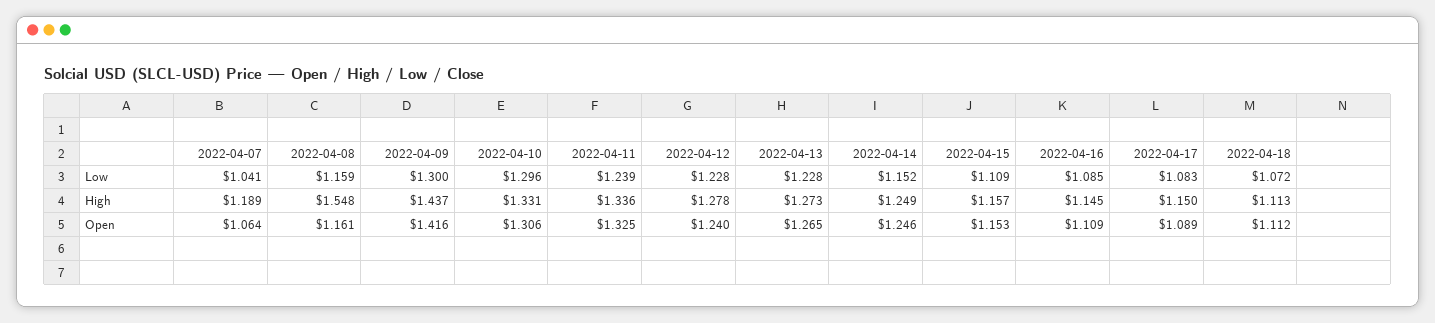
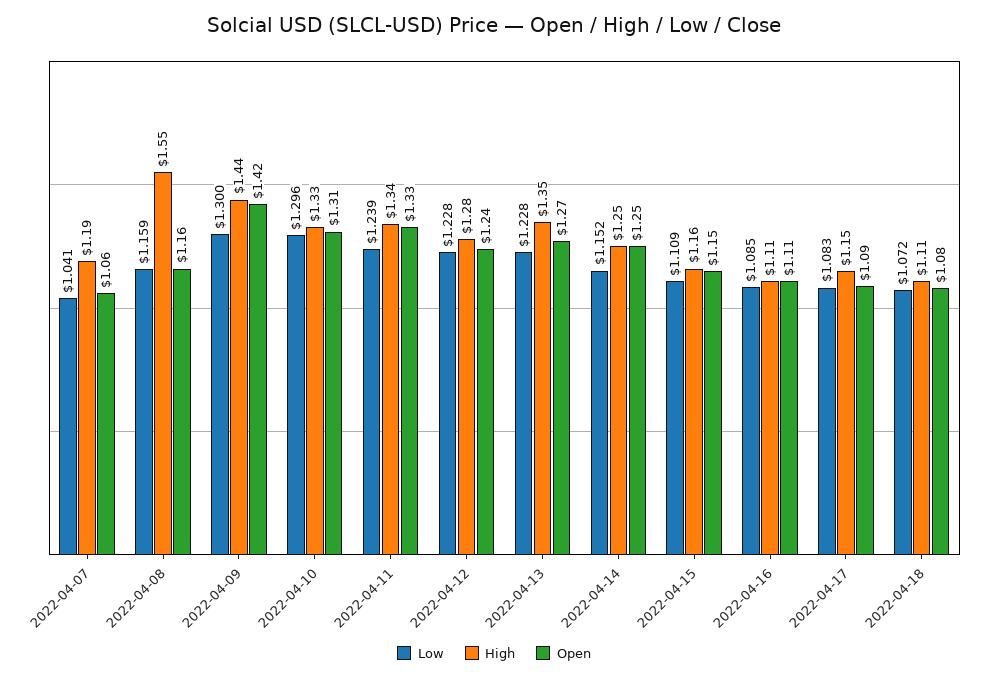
  {
    "Low": {
      "2022-04-07": 1.041,
      "2022-04-08": 1.159,
      "2022-04-09": 1.3,
      "2022-04-10": 1.296,
      "2022-04-11": 1.239,
      "2022-04-12": 1.228,
      "2022-04-13": 1.228,
      "2022-04-14": 1.152,
      "2022-04-15": 1.109,
      "2022-04-16": 1.085,
      "2022-04-17": 1.083,
      "2022-04-18": 1.072
    },
    "High": {
      "2022-04-07": 1.189,
      "2022-04-08": 1.548,
      "2022-04-09": 1.437,
      "2022-04-10": 1.331,
      "2022-04-11": 1.336,
      "2022-04-12": 1.278,
-     "2022-04-13": 1.273,
+     "2022-04-13": 1.35,
      "2022-04-14": 1.249,
      "2022-04-15": 1.157,
-     "2022-04-16": 1.145,
+     "2022-04-16": 1.11,
      "2022-04-17": 1.15,
      "2022-04-18": 1.113
    },
    "Open": {
      "2022-04-07": 1.064,
      "2022-04-08": 1.161,
      "2022-04-09": 1.416,
      "2022-04-10": 1.306,
      "2022-04-11": 1.325,
      "2022-04-12": 1.24,
      "2022-04-13": 1.265,
      "2022-04-14": 1.246,
      "2022-04-15": 1.153,
      "2022-04-16": 1.109,
      "2022-04-17": 1.089,
-     "2022-04-18": 1.112
+     "2022-04-18": 1.08
    }
  }

